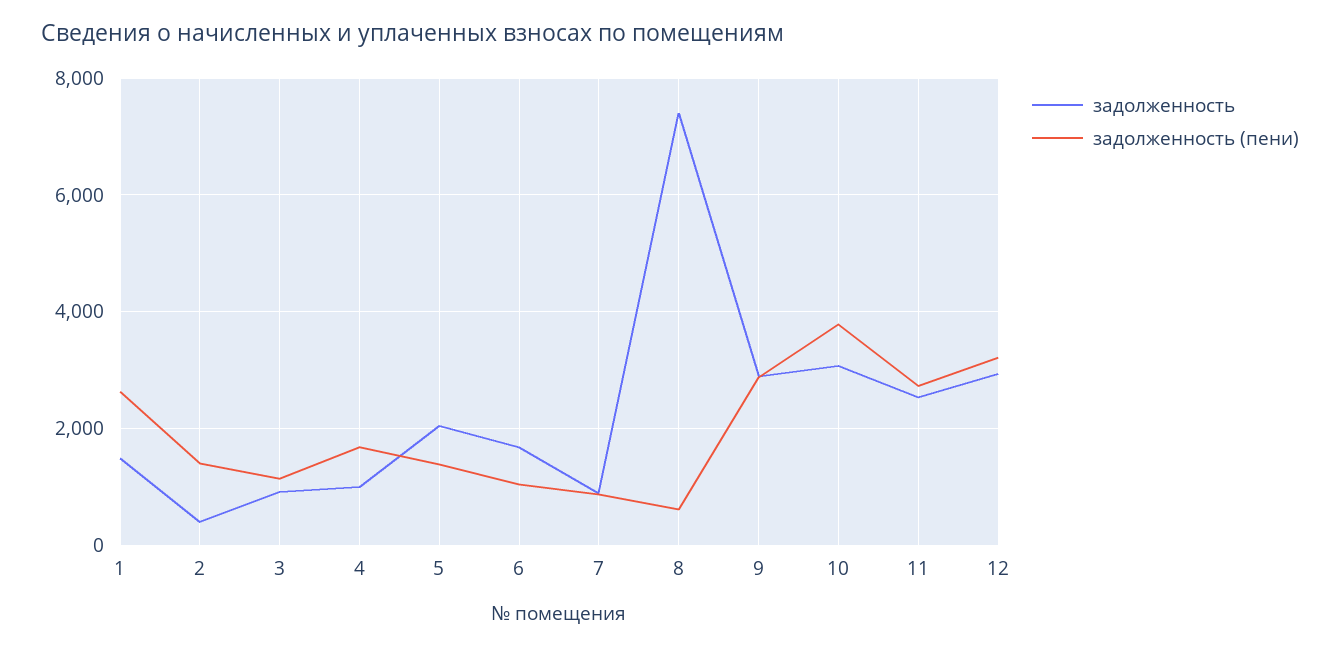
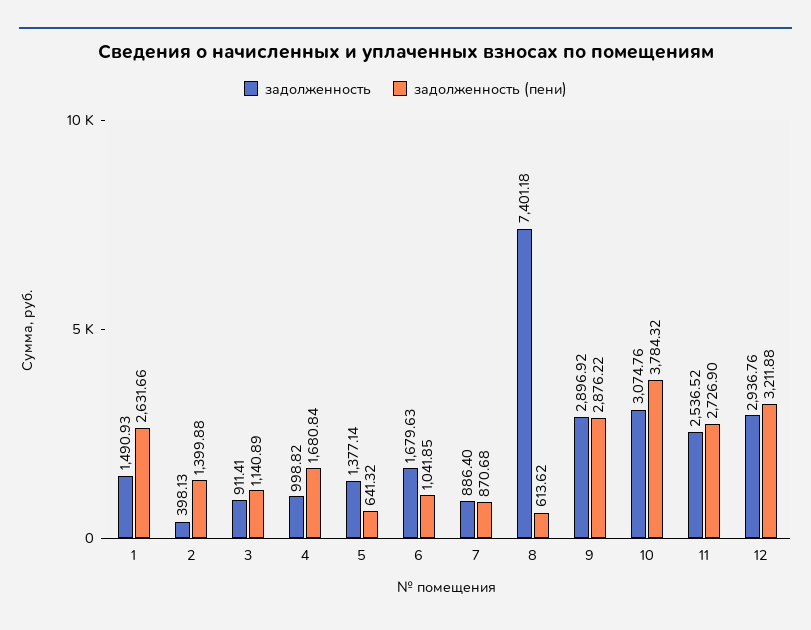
  {
    "задолженность": {
      "1": 1490.93,
      "2": 398.13,
      "3": 911.41,
      "4": 998.82,
-     "5": 2000,
+     "5": 1377.14,
      "6": 1679.63,
      "7": 886.4,
      "8": 7401.18,
      "9": 2896.92,
      "10": 3074.76,
      "11": 2536.52,
      "12": 2936.76
    },
    "задолженность (пени)": {
      "1": 2631.66,
      "2": 1399.88,
      "3": 1140.89,
      "4": 1680.84,
-     "5": 1400,
+     "5": 641.32,
      "6": 1041.85,
      "7": 870.68,
      "8": 613.62,
      "9": 2876.22,
      "10": 3784.32,
      "11": 2726.9,
      "12": 3211.88
    }
  }

